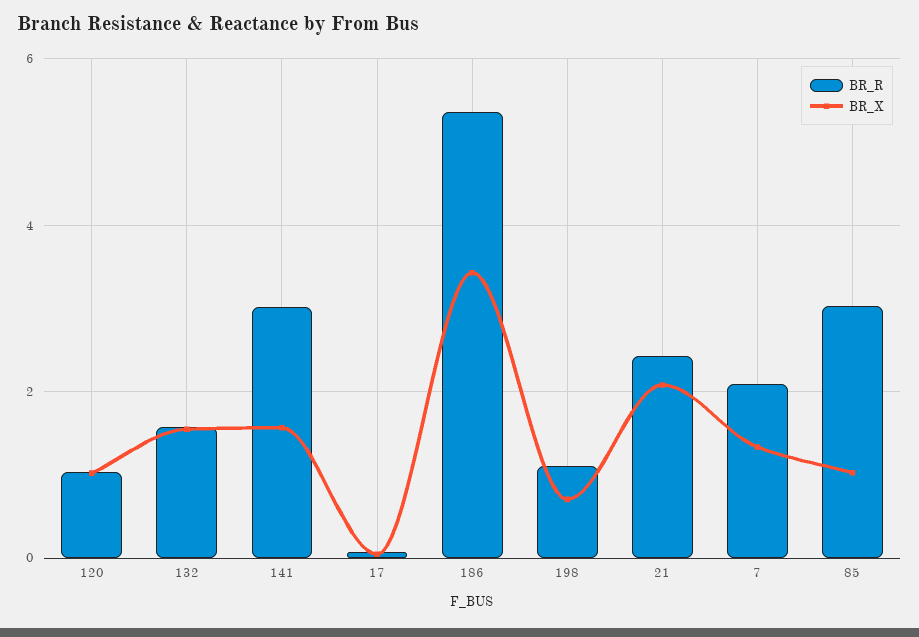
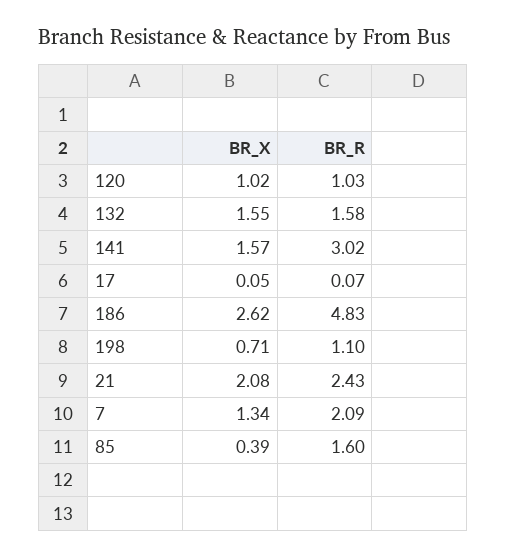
  {
    "BR_R": {
      "120": 1.03,
      "132": 1.58,
      "141": 3.02,
      "17": 0.07,
-     "186": 5.4,
+     "186": 4.83,
      "198": 1.1,
      "21": 2.43,
      "7": 2.09,
-     "85": 3
+     "85": 1.6
    },
    "BR_X": {
      "120": 1.02,
      "132": 1.55,
      "141": 1.57,
      "17": 0.05,
-     "186": 3.4,
+     "186": 2.62,
      "198": 0.71,
      "21": 2.08,
      "7": 1.34,
-     "85": 1
+     "85": 0.39
    }
  }

